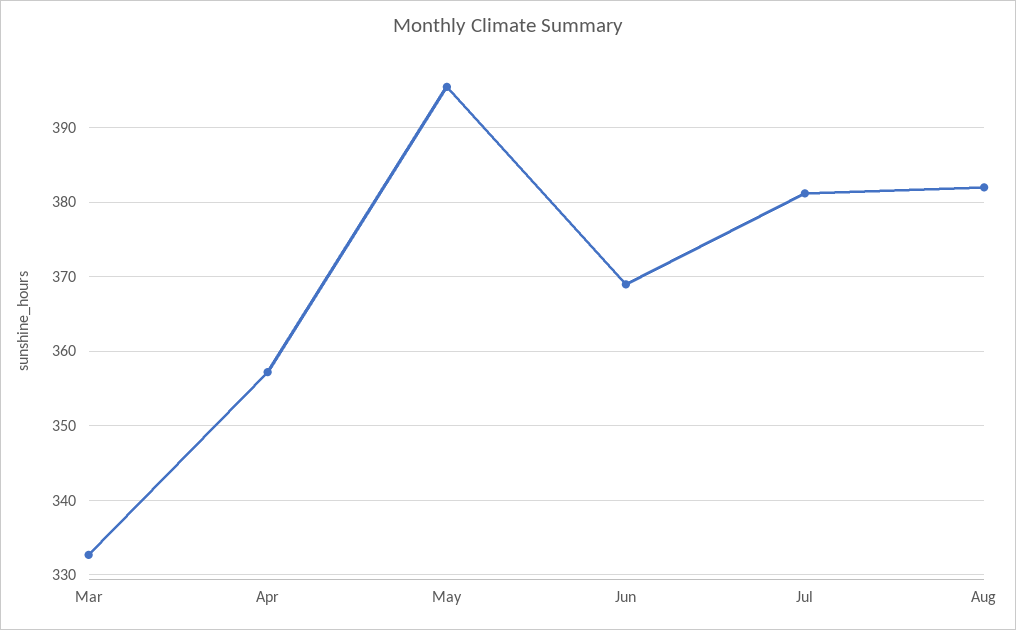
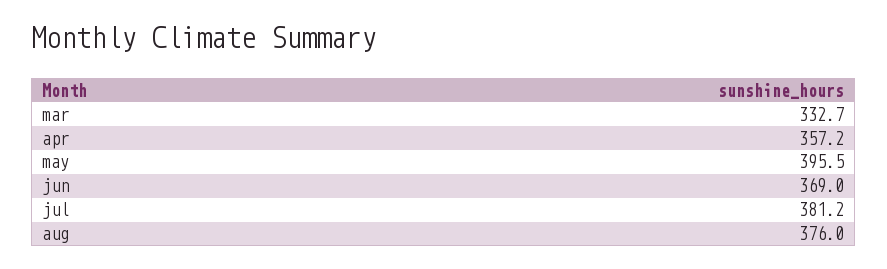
  {
    "Mar": 332.7,
    "Apr": 357.2,
    "May": 395.5,
    "Jun": 369,
    "Jul": 381.2,
-   "Aug": 382
+   "Aug": 376
  }

